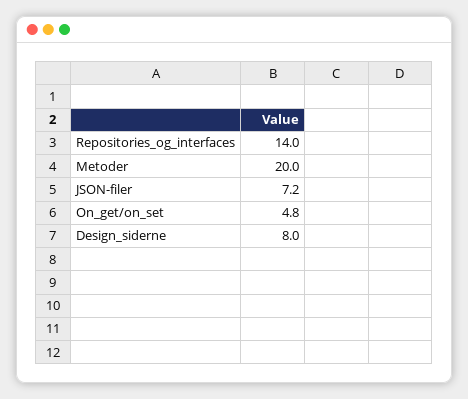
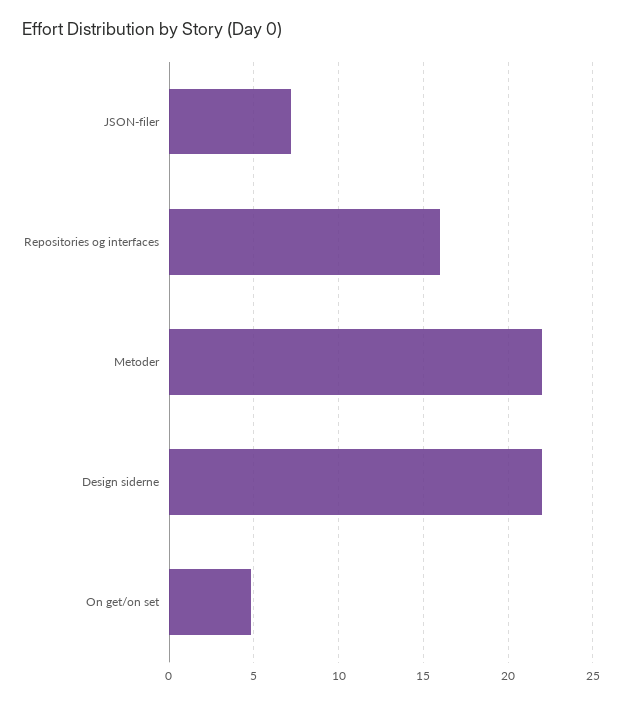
  {
-   "Repositories_og_interfaces": 14,
+   "Repositories_og_interfaces": 16,
-   "Metoder": 20,
+   "Metoder": 22,
    "JSON-filer": 7.2,
    "On_get/on_set": 4.8,
-   "Design_siderne": 8
+   "Design_siderne": 22
  }

